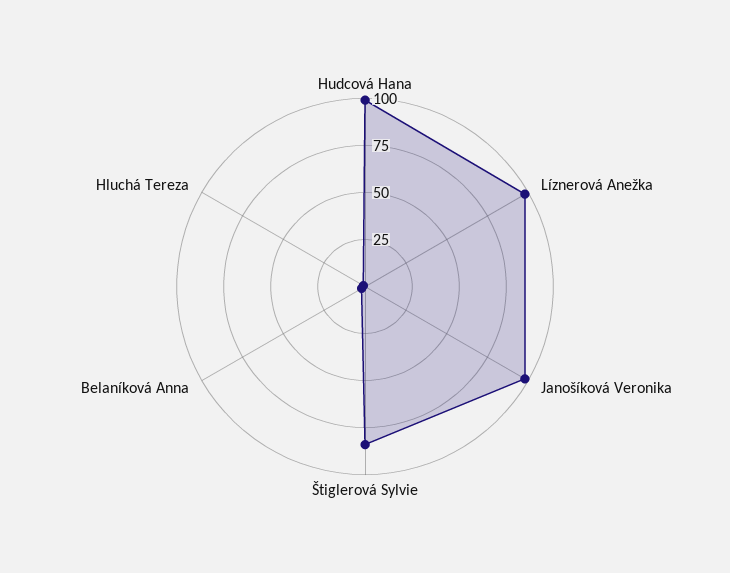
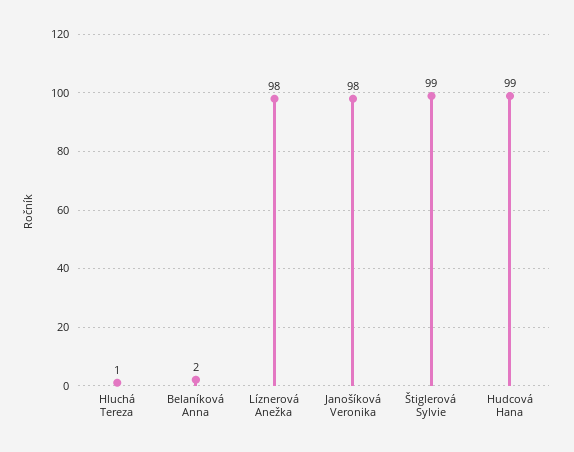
  {
    "Hudcová Hana": 99,
    "Líznerová Anežka": 98,
    "Janošíková Veronika": 98,
-   "Štiglerová Sylvie": 85,
+   "Štiglerová Sylvie": 99,
    "Belaníková Anna": 2,
    "Hluchá Tereza": 1
  }

